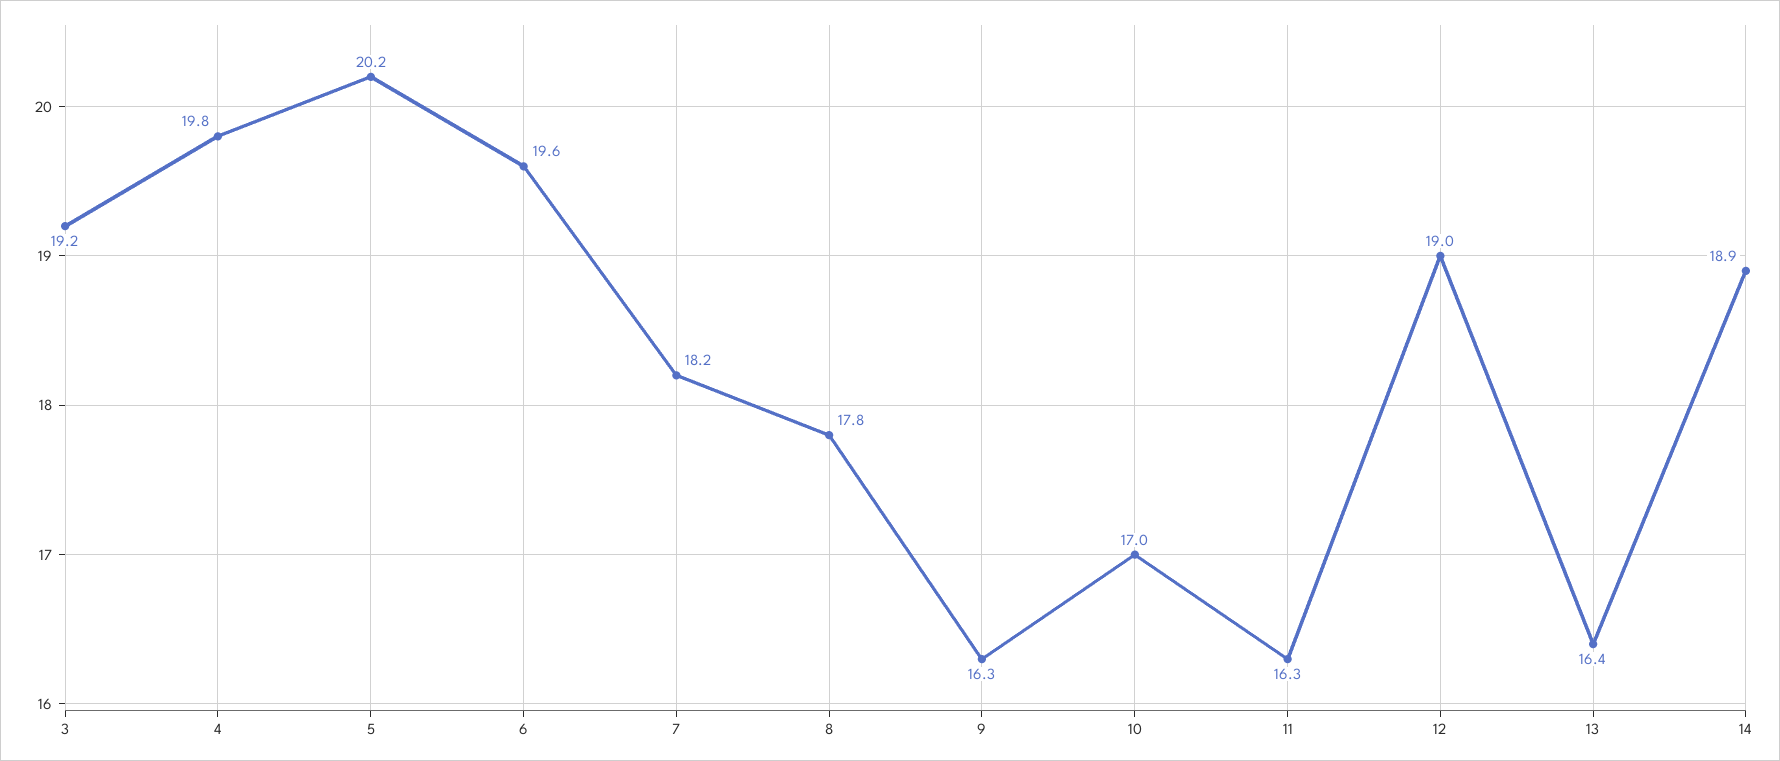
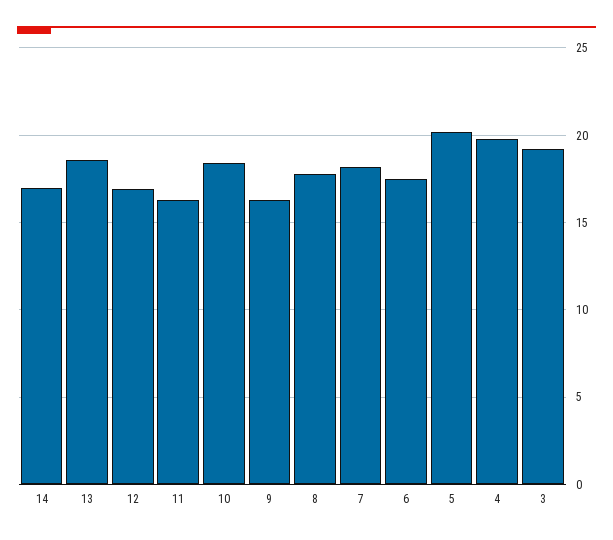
  {
    "3": 19.2,
    "4": 19.8,
    "5": 20.2,
-   "6": 19.6,
+   "6": 17.5,
    "7": 18.2,
    "8": 17.8,
    "9": 16.3,
-   "10": 17,
+   "10": 18.5,
    "11": 16.3,
-   "12": 19,
+   "12": 17,
-   "13": 16.4,
+   "13": 18.5,
-   "14": 18.9
+   "14": 17
  }

